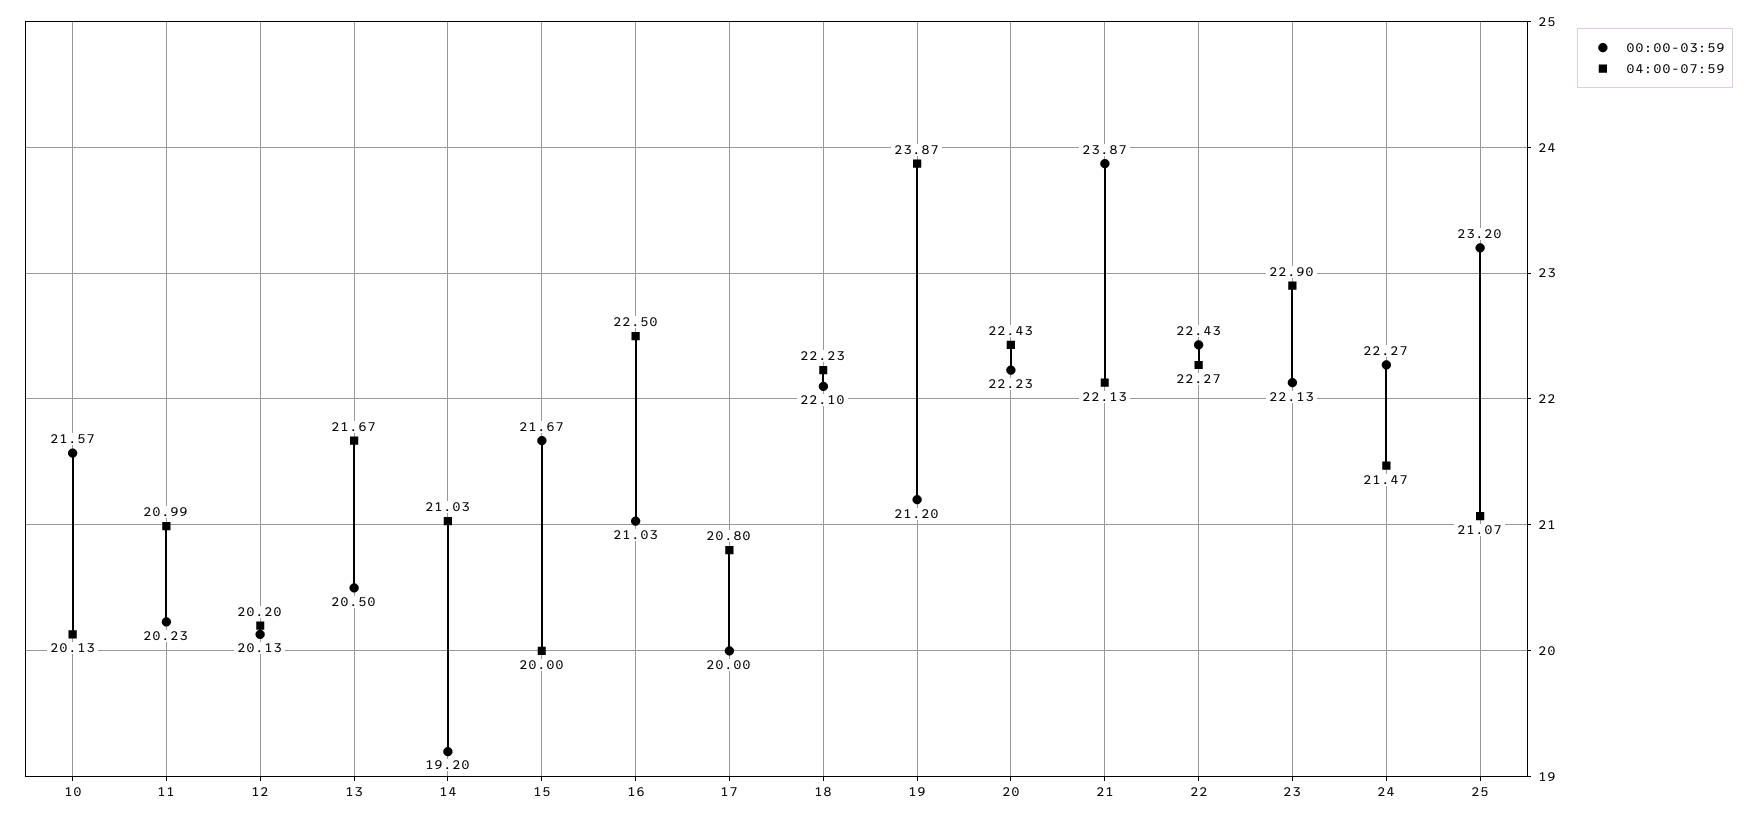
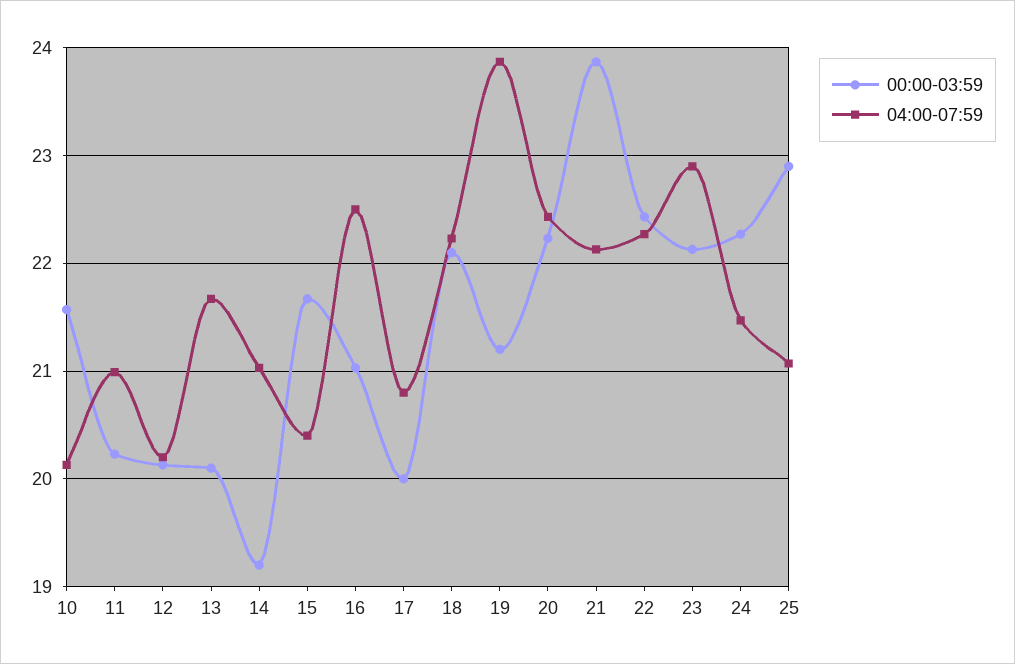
  {
    "00:00-03:59": {
      "10": 21.57,
      "11": 20.23,
      "12": 20.13,
-     "13": 20.5,
+     "13": 20.1,
      "14": 19.2,
      "15": 21.67,
      "16": 21.03,
      "17": 20,
      "18": 22.1,
      "19": 21.2,
      "20": 22.23,
      "21": 23.87,
      "22": 22.43,
      "23": 22.13,
      "24": 22.27,
-     "25": 23.2
+     "25": 22.9
    },
    "04:00-07:59": {
      "10": 20.13,
      "11": 20.99,
      "12": 20.2,
      "13": 21.67,
      "14": 21.03,
-     "15": 20,
+     "15": 20.4,
      "16": 22.5,
      "17": 20.8,
      "18": 22.23,
      "19": 23.87,
      "20": 22.43,
      "21": 22.13,
      "22": 22.27,
      "23": 22.9,
      "24": 21.47,
      "25": 21.07
    }
  }

